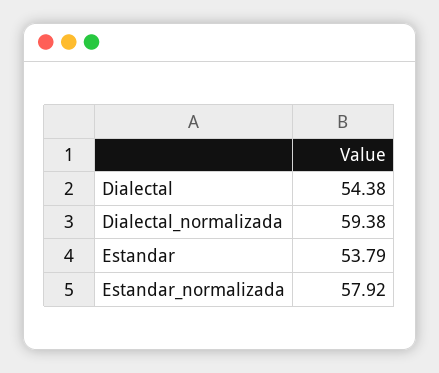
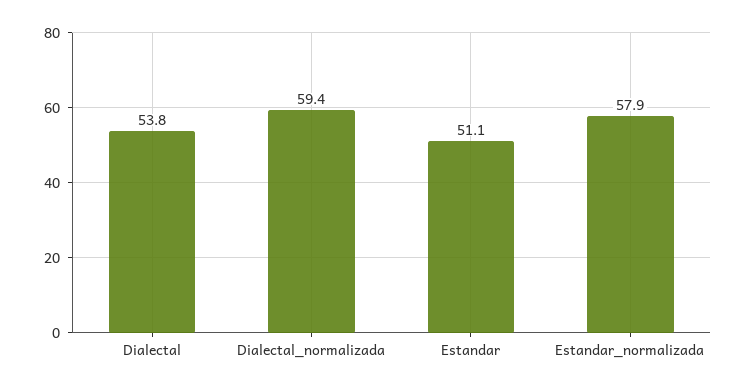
  {
-   "Dialectal": 54.38,
+   "Dialectal": 53.8,
    "Dialectal_normalizada": 59.38,
-   "Estandar": 53.79,
+   "Estandar": 51.1,
    "Estandar_normalizada": 57.92
  }

